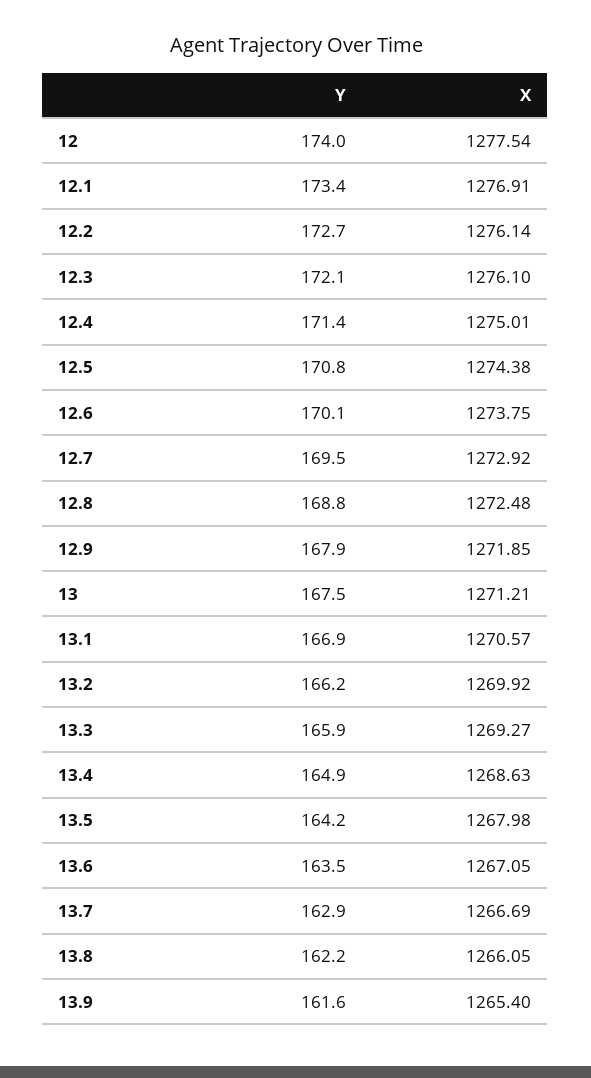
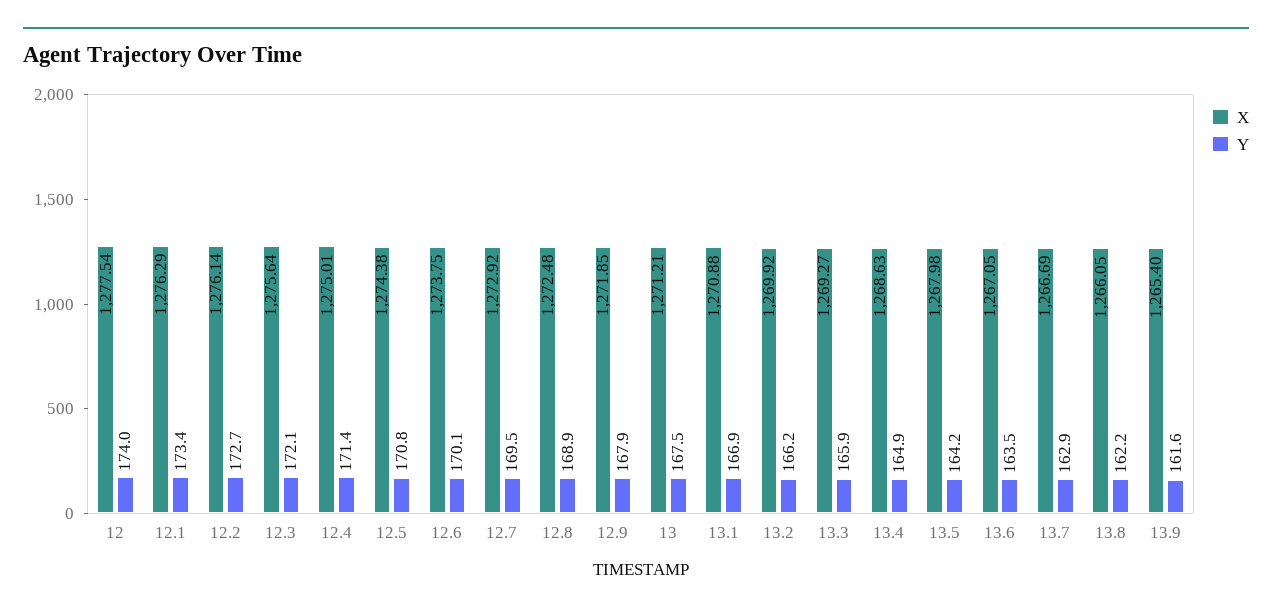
  {
    "Y": {
      "12": 174,
      "12.1": 173.4,
      "12.2": 172.7,
      "12.3": 172.1,
      "12.4": 171.4,
      "12.5": 170.8,
      "12.6": 170.1,
      "12.7": 169.5,
-     "12.8": 168.8,
+     "12.8": 168.9,
      "12.9": 167.9,
      "13": 167.5,
      "13.1": 166.9,
      "13.2": 166.2,
      "13.3": 165.9,
      "13.4": 164.9,
      "13.5": 164.2,
      "13.6": 163.5,
      "13.7": 162.9,
      "13.8": 162.2,
      "13.9": 161.6
    },
    "X": {
      "12": 1277.54,
-     "12.1": 1276.91,
+     "12.1": 1276.29,
      "12.2": 1276.14,
-     "12.3": 1276.1,
+     "12.3": 1275.64,
      "12.4": 1275.01,
      "12.5": 1274.38,
      "12.6": 1273.75,
      "12.7": 1272.92,
      "12.8": 1272.48,
      "12.9": 1271.85,
      "13": 1271.21,
-     "13.1": 1270.57,
+     "13.1": 1270.88,
      "13.2": 1269.92,
      "13.3": 1269.27,
      "13.4": 1268.63,
      "13.5": 1267.98,
      "13.6": 1267.05,
      "13.7": 1266.69,
      "13.8": 1266.05,
      "13.9": 1265.4
    }
  }

